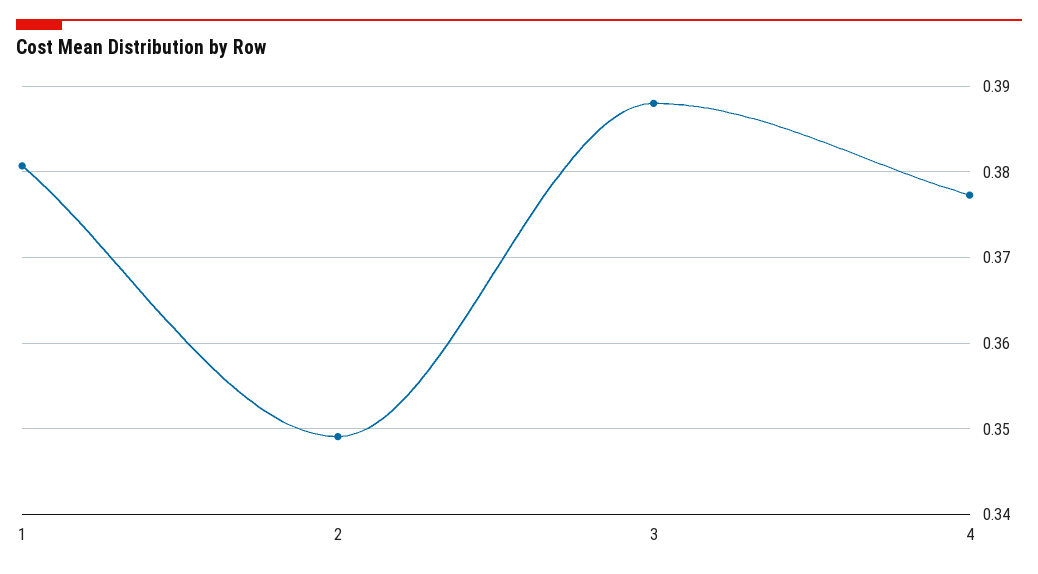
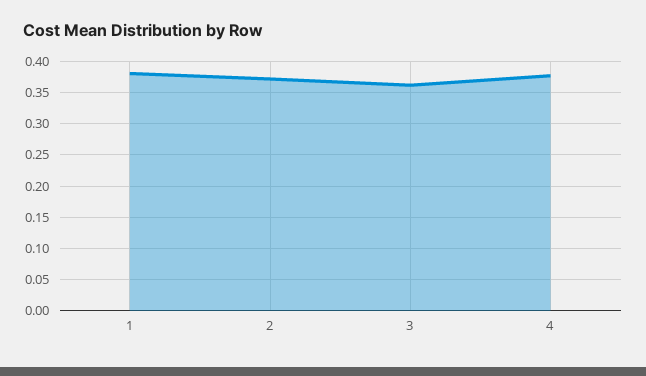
  {
    "1": 0.381,
-   "2": 0.349,
+   "2": 0.37,
-   "3": 0.388,
+   "3": 0.36,
    "4": 0.377
  }

